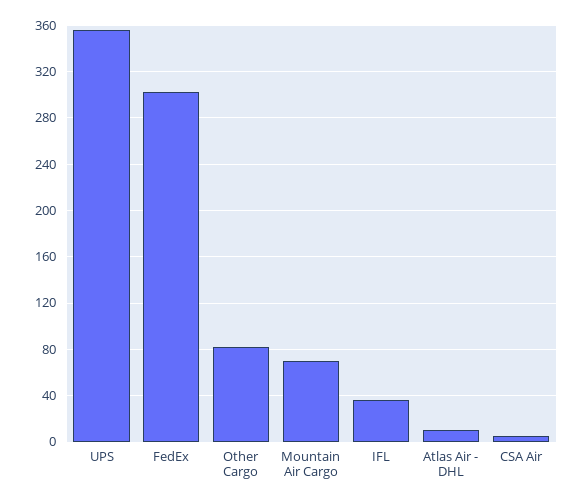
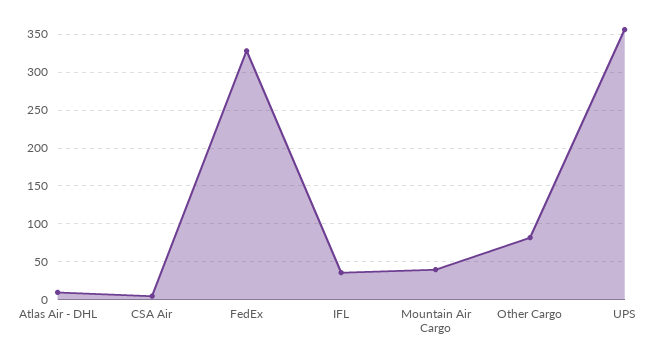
  {
    "UPS": 360,
-   "FedEx": 300,
+   "FedEx": 330,
    "Other Cargo": 80,
-   "Mountain Air Cargo": 70,
+   "Mountain Air Cargo": 40,
    "IFL": 40,
    "Atlas Air - DHL": 10,
    "CSA Air": 10
  }

